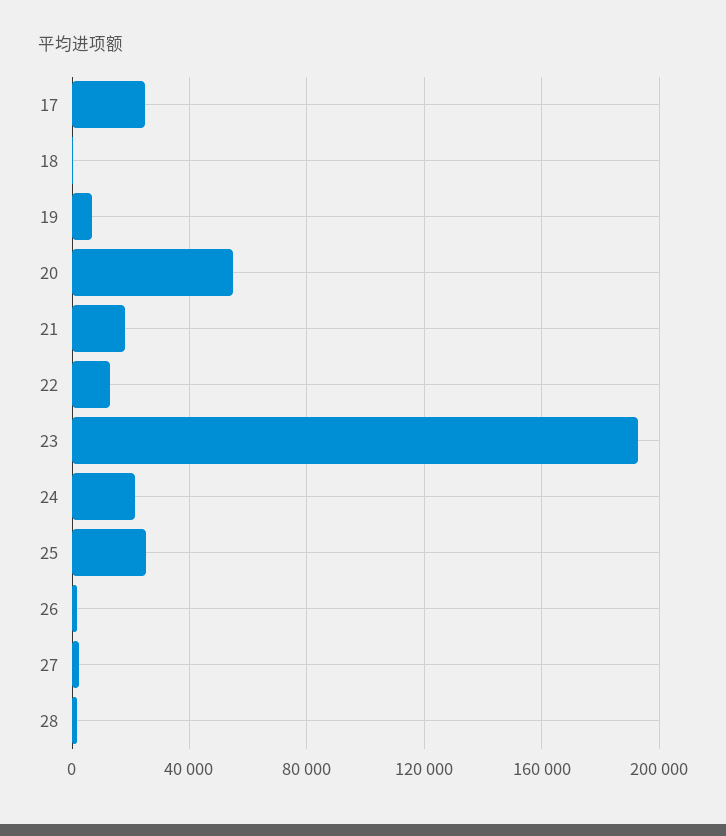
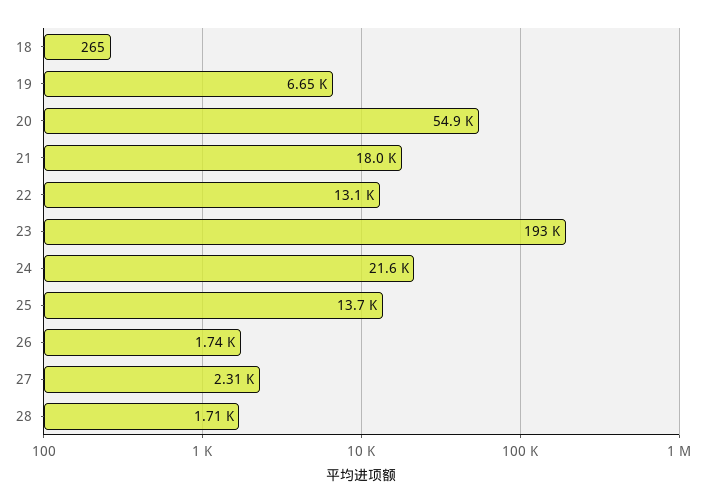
  {
-   "17": 25000,
    "18": 265,
    "19": 6650,
    "20": 54900,
    "21": 18000,
    "22": 13100,
    "23": 193000,
    "24": 21600,
-   "25": 25000,
+   "25": 13700,
    "26": 1740,
    "27": 2310,
    "28": 1710
  }

